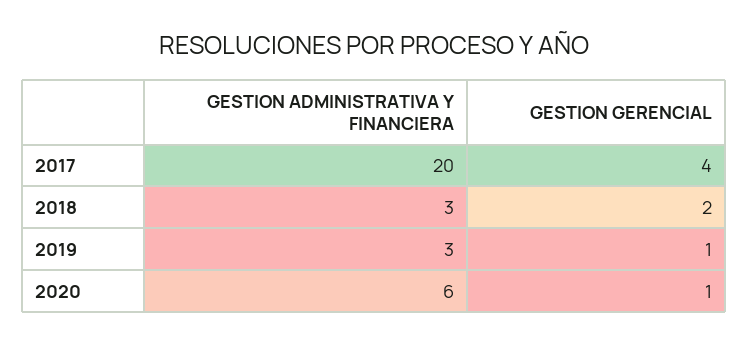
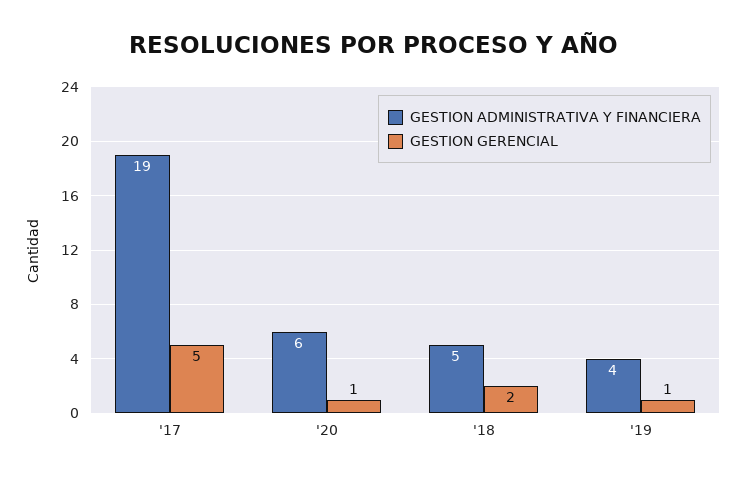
  {
    "GESTION ADMINISTRATIVA Y FINANCIERA": {
-     "2017": 20,
+     "2017": 19,
-     "2018": 3,
+     "2018": 5,
-     "2019": 3,
+     "2019": 4,
      "2020": 6
    },
    "GESTION GERENCIAL": {
-     "2017": 4,
+     "2017": 5,
      "2018": 2,
      "2019": 1,
      "2020": 1
    }
  }

